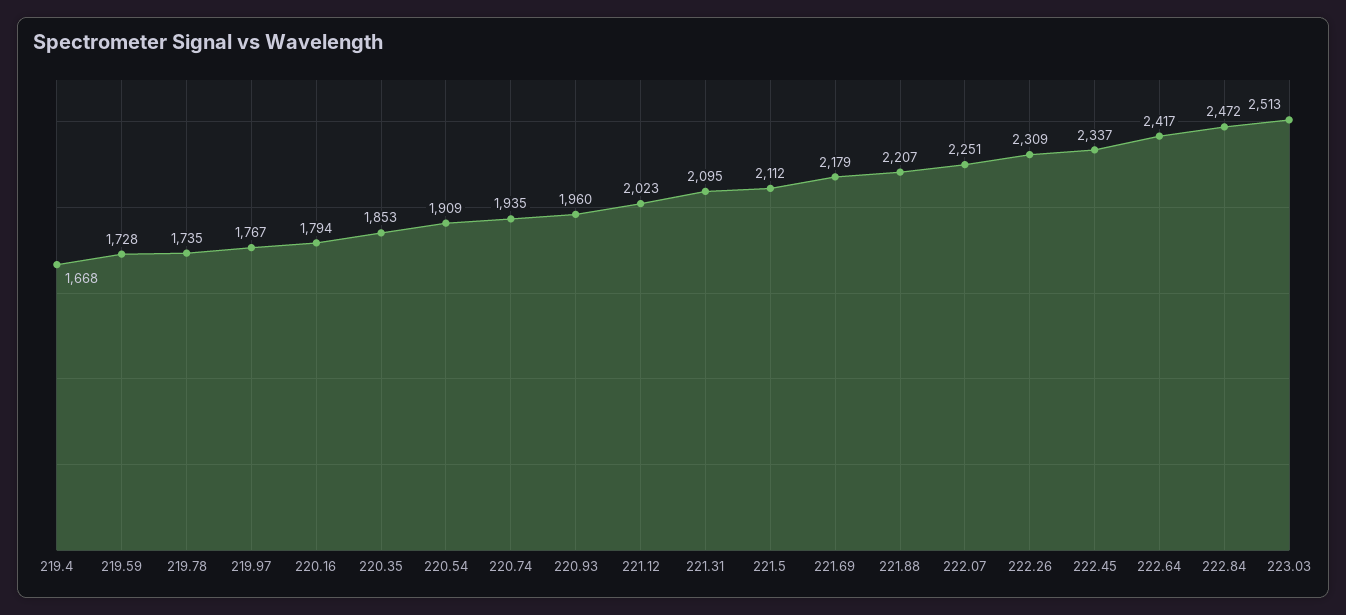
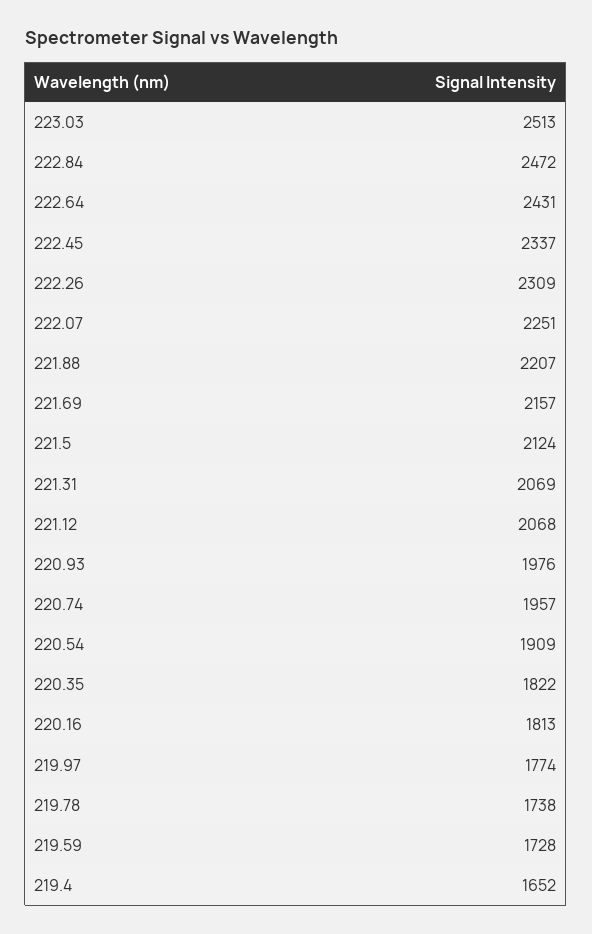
  {
-   "219.4": 1668,
+   "219.4": 1652,
    "219.59": 1728,
-   "219.78": 1735,
+   "219.78": 1738,
-   "219.97": 1767,
+   "219.97": 1774,
-   "220.16": 1794,
+   "220.16": 1813,
-   "220.35": 1853,
+   "220.35": 1822,
    "220.54": 1909,
-   "220.74": 1935,
+   "220.74": 1957,
-   "220.93": 1960,
+   "220.93": 1976,
-   "221.12": 2023,
+   "221.12": 2068,
-   "221.31": 2095,
+   "221.31": 2069,
-   "221.5": 2112,
+   "221.5": 2124,
-   "221.69": 2179,
+   "221.69": 2157,
    "221.88": 2207,
    "222.07": 2251,
    "222.26": 2309,
    "222.45": 2337,
-   "222.64": 2417,
+   "222.64": 2431,
    "222.84": 2472,
    "223.03": 2513
  }

